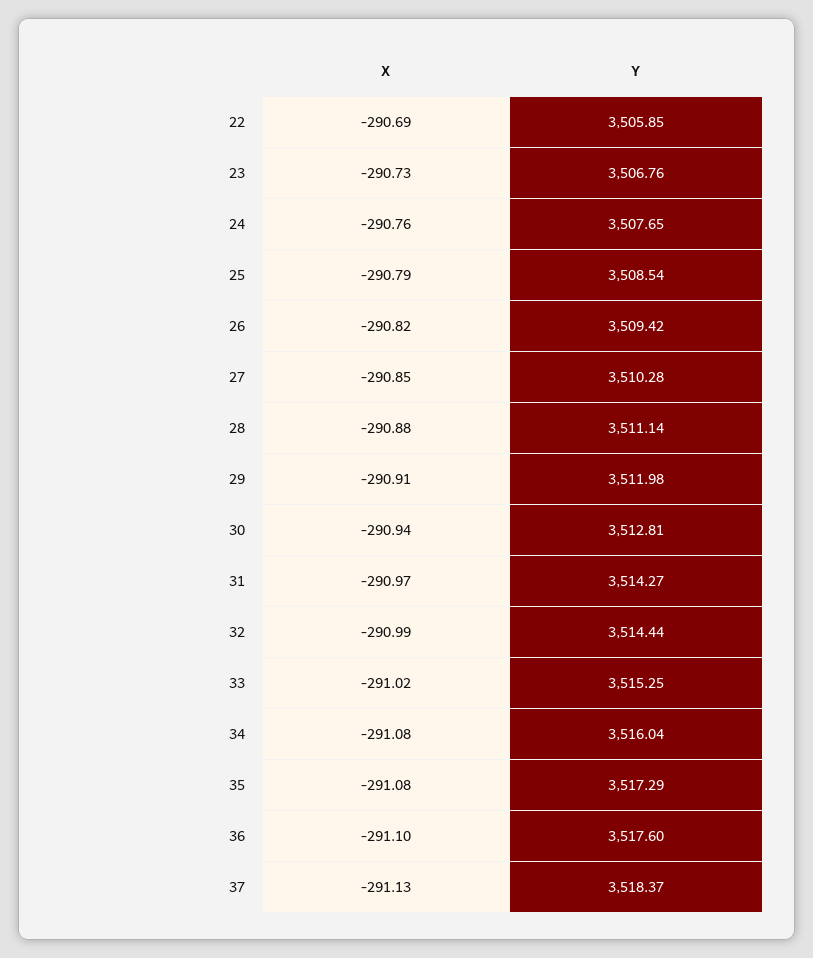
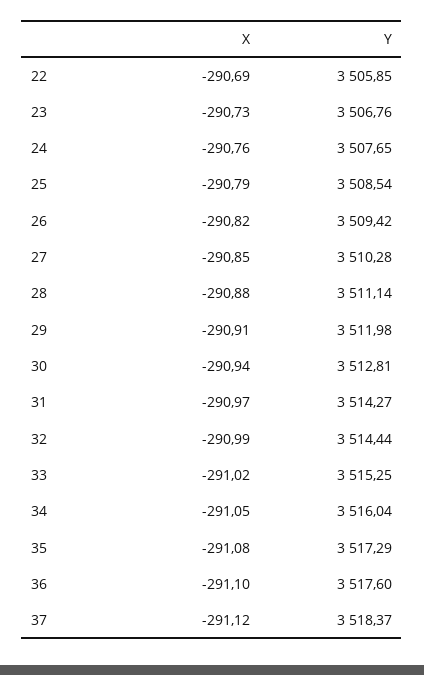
  {
    "X": {
      "22": -290.69,
      "23": -290.73,
      "24": -290.76,
      "25": -290.79,
      "26": -290.82,
      "27": -290.85,
      "28": -290.88,
      "29": -290.91,
      "30": -290.94,
      "31": -290.97,
      "32": -290.99,
      "33": -291.02,
-     "34": -291.08,
+     "34": -291.05,
      "35": -291.08,
      "36": -291.1,
-     "37": -291.13
+     "37": -291.12
    },
    "Y": {
      "22": 3505.85,
      "23": 3506.76,
      "24": 3507.65,
      "25": 3508.54,
      "26": 3509.42,
      "27": 3510.28,
      "28": 3511.14,
      "29": 3511.98,
      "30": 3512.81,
      "31": 3514.27,
      "32": 3514.44,
      "33": 3515.25,
      "34": 3516.04,
      "35": 3517.29,
      "36": 3517.6,
      "37": 3518.37
    }
  }

